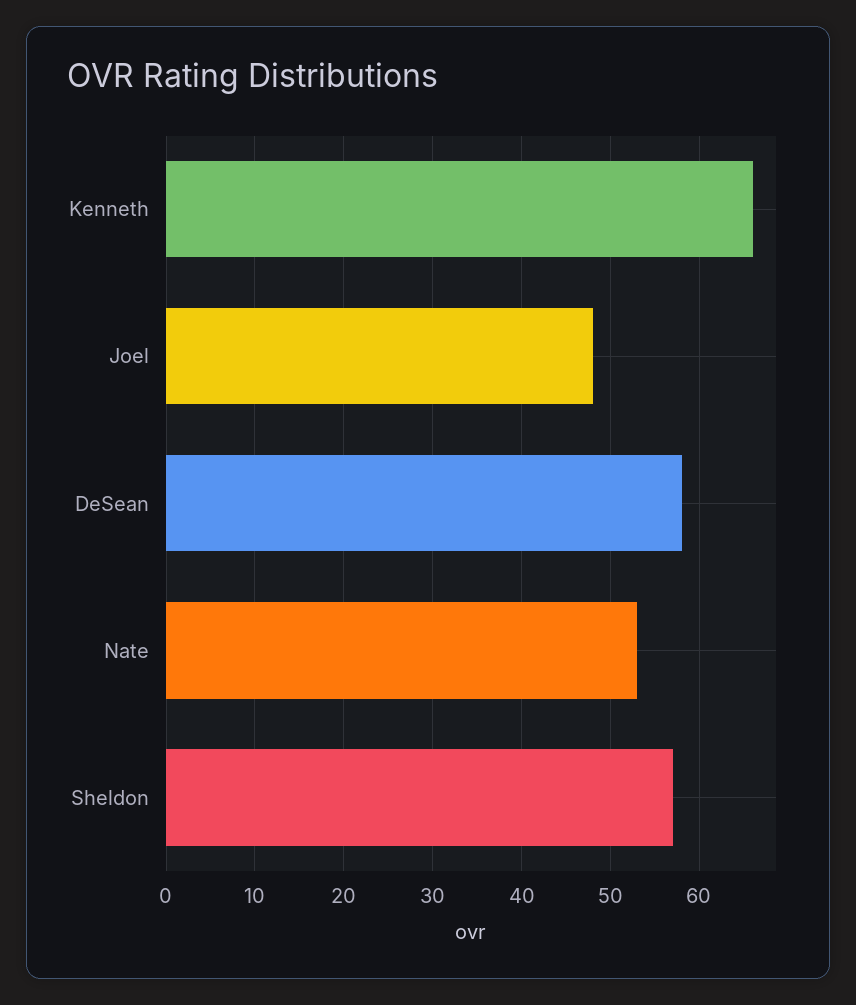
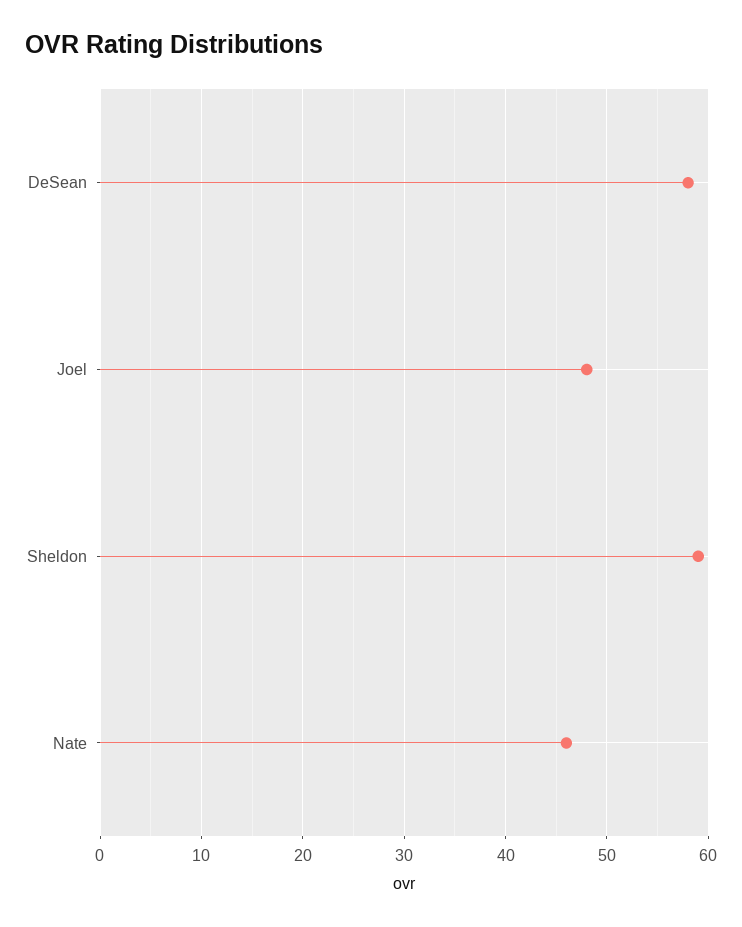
  {
-   "Kenneth": 66,
    "Joel": 48,
    "DeSean": 58,
-   "Nate": 53,
+   "Nate": 46,
-   "Sheldon": 57
+   "Sheldon": 59
  }

